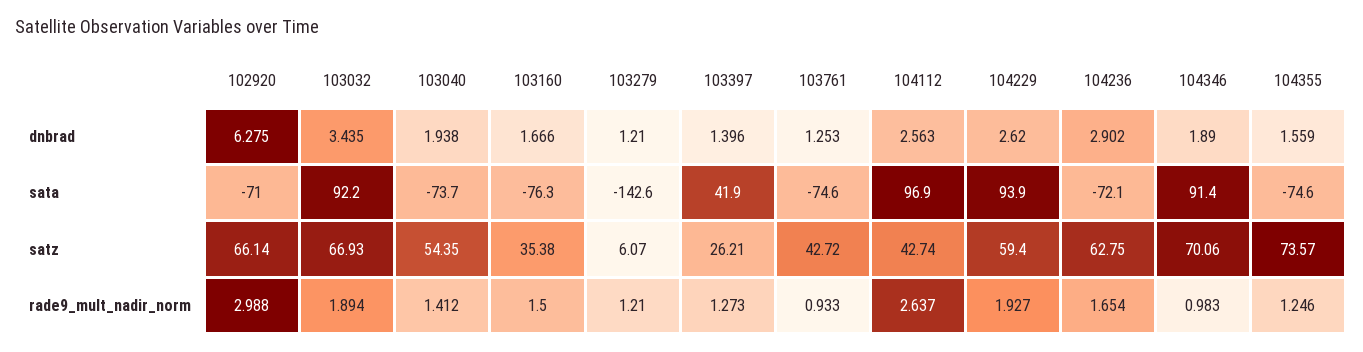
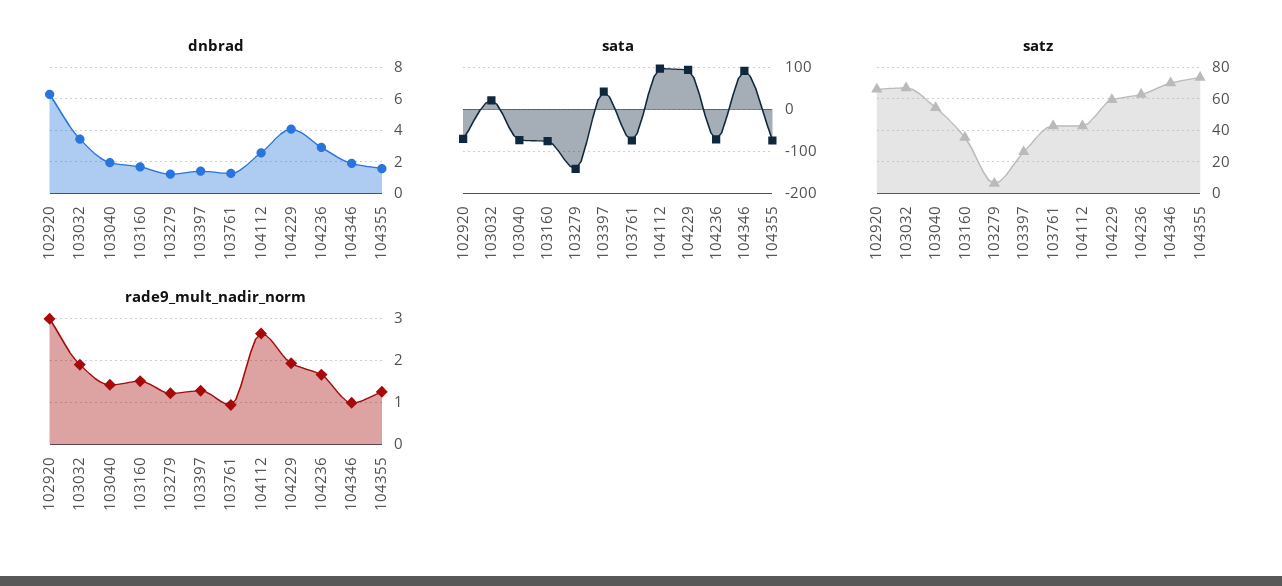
  {
    "dnbrad": {
      "102920": 6.275,
      "103032": 3.435,
      "103040": 1.938,
      "103160": 1.666,
      "103279": 1.21,
      "103397": 1.396,
      "103761": 1.253,
      "104112": 2.563,
-     "104229": 2.62,
+     "104229": 4,
      "104236": 2.902,
      "104346": 1.89,
      "104355": 1.559
    },
    "sata": {
      "102920": -71,
-     "103032": 92.2,
+     "103032": 20,
      "103040": -73.7,
      "103160": -76.3,
      "103279": -142.6,
      "103397": 41.9,
      "103761": -74.6,
      "104112": 96.9,
      "104229": 93.9,
      "104236": -72.1,
      "104346": 91.4,
      "104355": -74.6
    },
    "satz": {
      "102920": 66.14,
      "103032": 66.93,
      "103040": 54.35,
      "103160": 35.38,
      "103279": 6.07,
      "103397": 26.21,
      "103761": 42.72,
      "104112": 42.74,
      "104229": 59.4,
      "104236": 62.75,
      "104346": 70.06,
      "104355": 73.57
    },
    "rade9_mult_nadir_norm": {
      "102920": 2.988,
      "103032": 1.894,
      "103040": 1.412,
      "103160": 1.5,
      "103279": 1.21,
      "103397": 1.273,
      "103761": 0.933,
      "104112": 2.637,
      "104229": 1.927,
      "104236": 1.654,
      "104346": 0.983,
      "104355": 1.246
    }
  }

